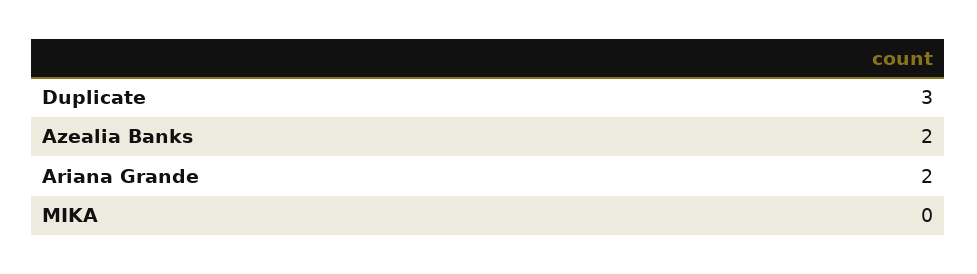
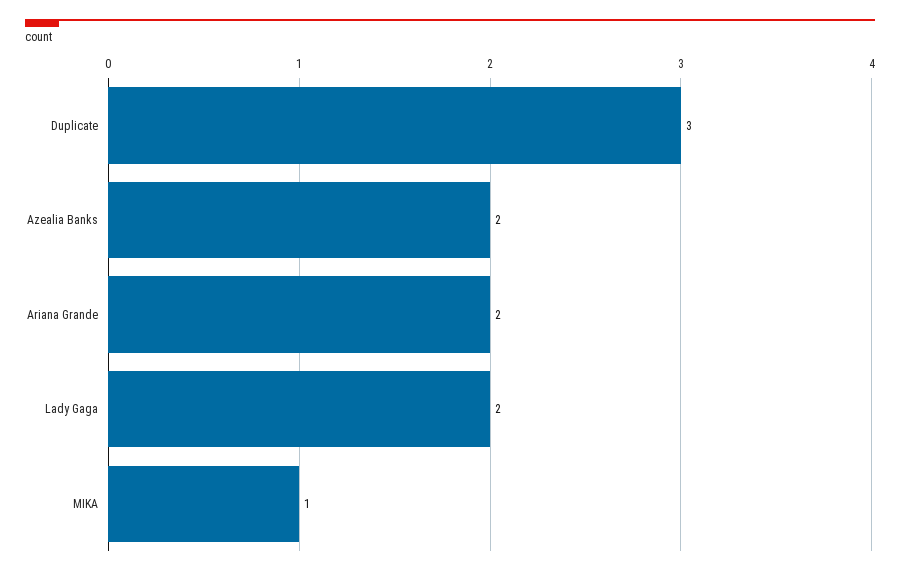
  {
    "Duplicate": 3,
    "Azealia Banks": 2,
    "Ariana Grande": 2,
-   "MIKA": 0
+   "MIKA": 1,
+   "Lady Gaga": 2
  }

